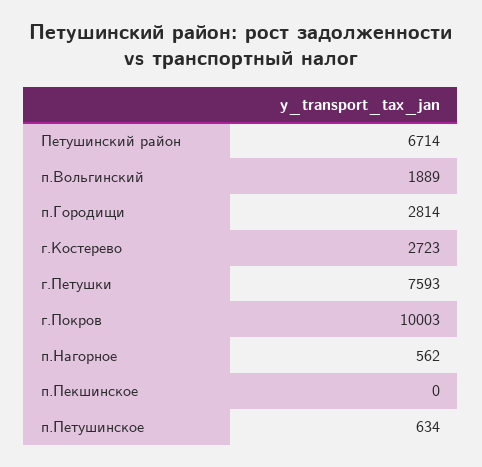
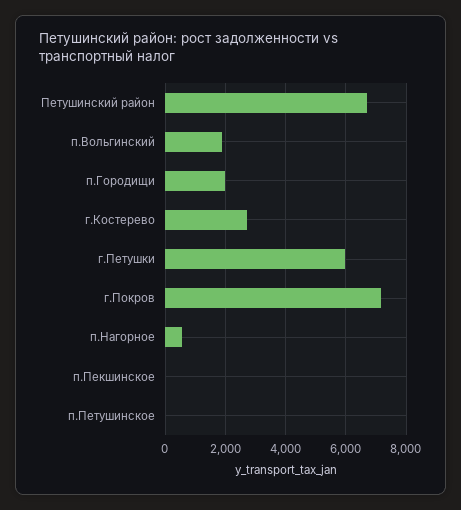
  {
    "Петушинский район": 6714,
    "п.Вольгинский": 1889,
-   "п.Городищи": 2814,
+   "п.Городищи": 2000,
    "г.Костерево": 2723,
-   "г.Петушки": 7593,
+   "г.Петушки": 6000,
-   "г.Покров": 10003,
+   "г.Покров": 7200,
    "п.Нагорное": 562,
    "п.Пекшинское": 0,
-   "п.Петушинское": 634
+   "п.Петушинское": 0
  }

